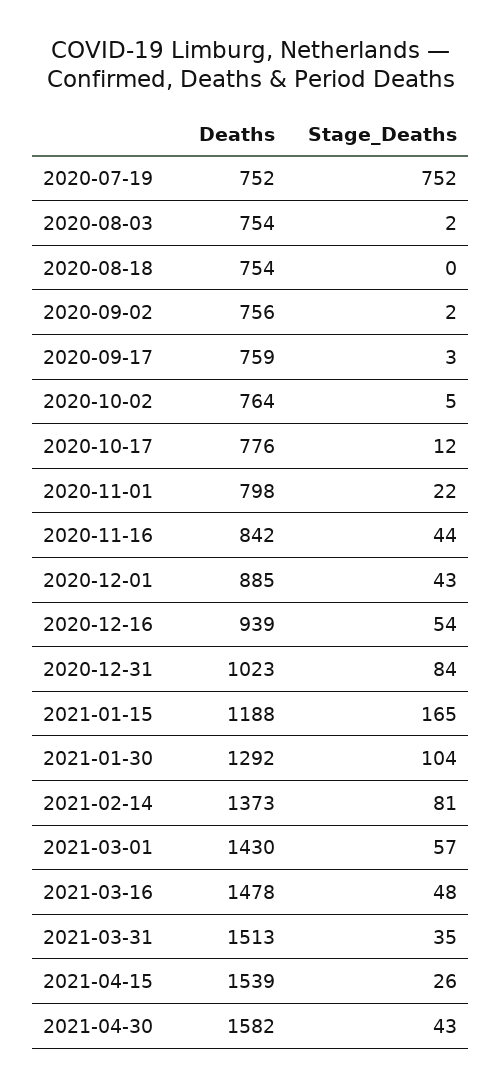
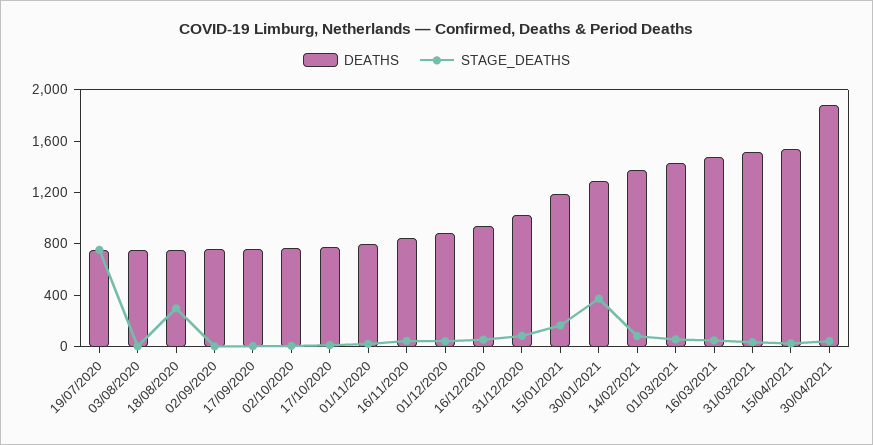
  {
    "Deaths": {
      "2020-07-19": 752,
      "2020-08-03": 754,
      "2020-08-18": 754,
      "2020-09-02": 756,
      "2020-09-17": 759,
      "2020-10-02": 764,
      "2020-10-17": 776,
      "2020-11-01": 798,
      "2020-11-16": 842,
      "2020-12-01": 885,
      "2020-12-16": 939,
      "2020-12-31": 1023,
      "2021-01-15": 1188,
      "2021-01-30": 1292,
      "2021-02-14": 1373,
      "2021-03-01": 1430,
      "2021-03-16": 1478,
      "2021-03-31": 1513,
      "2021-04-15": 1539,
-     "2021-04-30": 1582
+     "2021-04-30": 1900
    },
    "Stage_Deaths": {
      "2020-07-19": 752,
      "2020-08-03": 2,
-     "2020-08-18": 0,
+     "2020-08-18": 300,
      "2020-09-02": 2,
      "2020-09-17": 3,
      "2020-10-02": 5,
      "2020-10-17": 12,
      "2020-11-01": 22,
      "2020-11-16": 44,
      "2020-12-01": 43,
      "2020-12-16": 54,
      "2020-12-31": 84,
      "2021-01-15": 165,
-     "2021-01-30": 104,
+     "2021-01-30": 400,
      "2021-02-14": 81,
      "2021-03-01": 57,
      "2021-03-16": 48,
      "2021-03-31": 35,
      "2021-04-15": 26,
      "2021-04-30": 43
    }
  }

